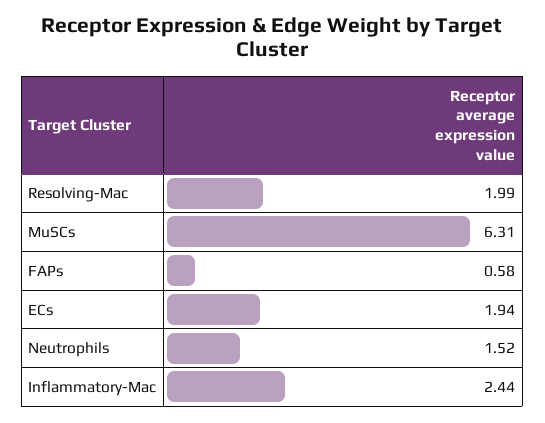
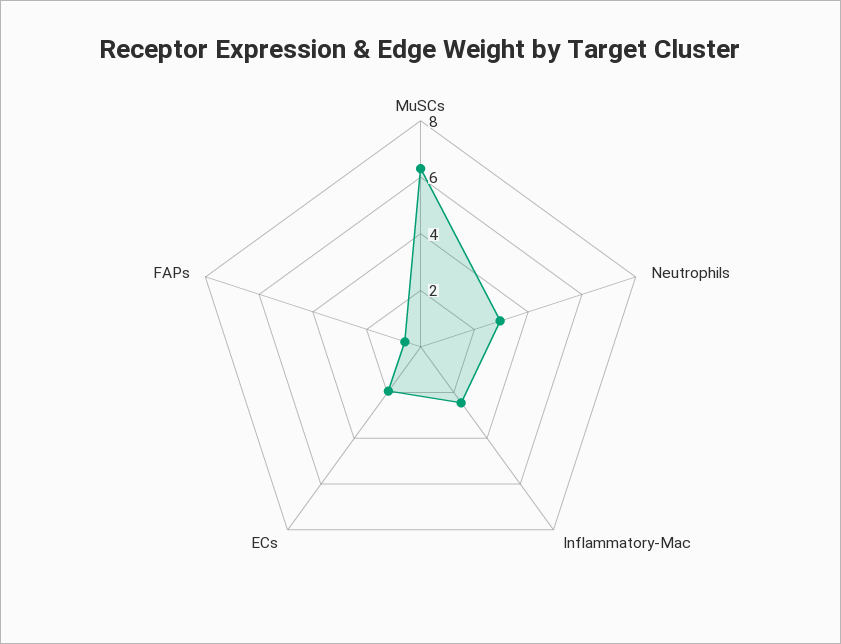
  {
-   "Resolving-Mac": 1.99,
    "MuSCs": 6.31,
    "FAPs": 0.58,
    "ECs": 1.94,
-   "Neutrophils": 1.52,
+   "Neutrophils": 3,
    "Inflammatory-Mac": 2.44
  }

